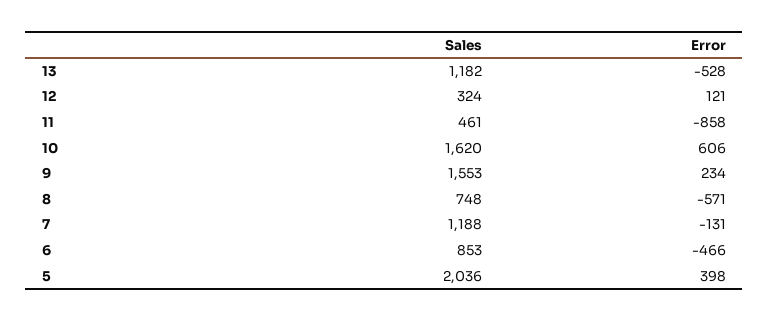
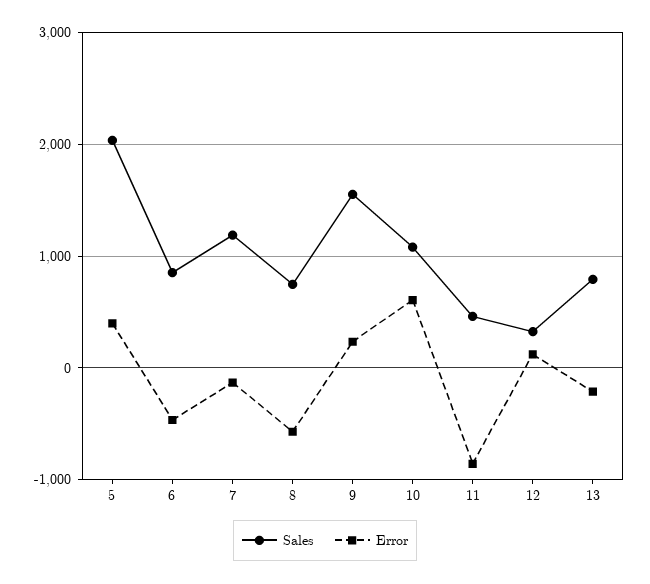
  {
    "Sales": {
-     "13": 1182,
+     "13": 800,
      "12": 324,
      "11": 461,
-     "10": 1620,
+     "10": 1100,
      "9": 1553,
      "8": 748,
      "7": 1188,
      "6": 853,
      "5": 2036
    },
    "Error": {
-     "13": -528,
+     "13": -200,
      "12": 121,
      "11": -858,
      "10": 606,
      "9": 234,
      "8": -571,
      "7": -131,
      "6": -466,
      "5": 398
    }
  }

